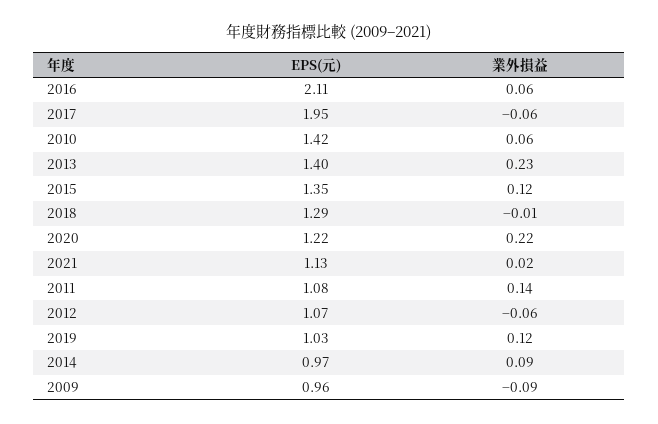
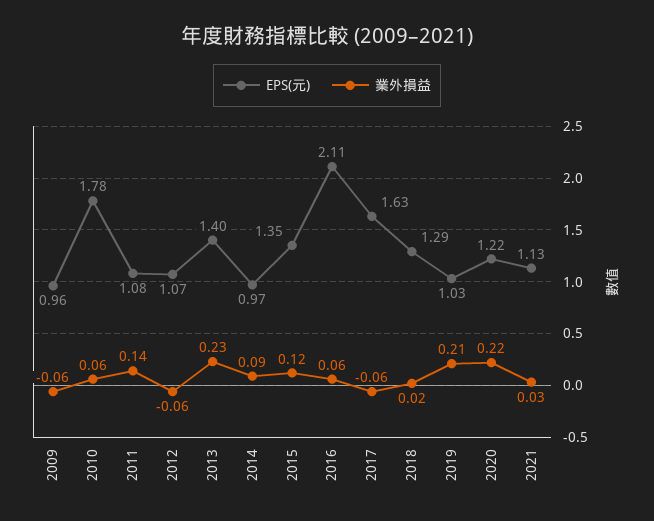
  {
    "EPS(元)": {
      "2016": 2.11,
-     "2017": 1.95,
+     "2017": 1.63,
-     "2010": 1.42,
+     "2010": 1.78,
      "2013": 1.4,
      "2015": 1.35,
      "2018": 1.29,
      "2020": 1.22,
      "2021": 1.13,
      "2011": 1.08,
      "2012": 1.07,
      "2019": 1.03,
      "2014": 0.97,
      "2009": 0.96
    },
    "業外損益": {
      "2016": 0.06,
      "2017": -0.06,
      "2010": 0.06,
      "2013": 0.23,
      "2015": 0.12,
-     "2018": -0.01,
+     "2018": 0.02,
      "2020": 0.22,
-     "2021": 0.02,
+     "2021": 0.03,
      "2011": 0.14,
      "2012": -0.06,
-     "2019": 0.12,
+     "2019": 0.21,
      "2014": 0.09,
-     "2009": -0.09
+     "2009": -0.06
    }
  }

